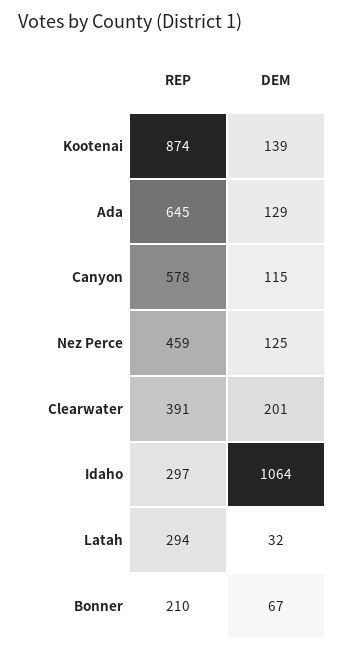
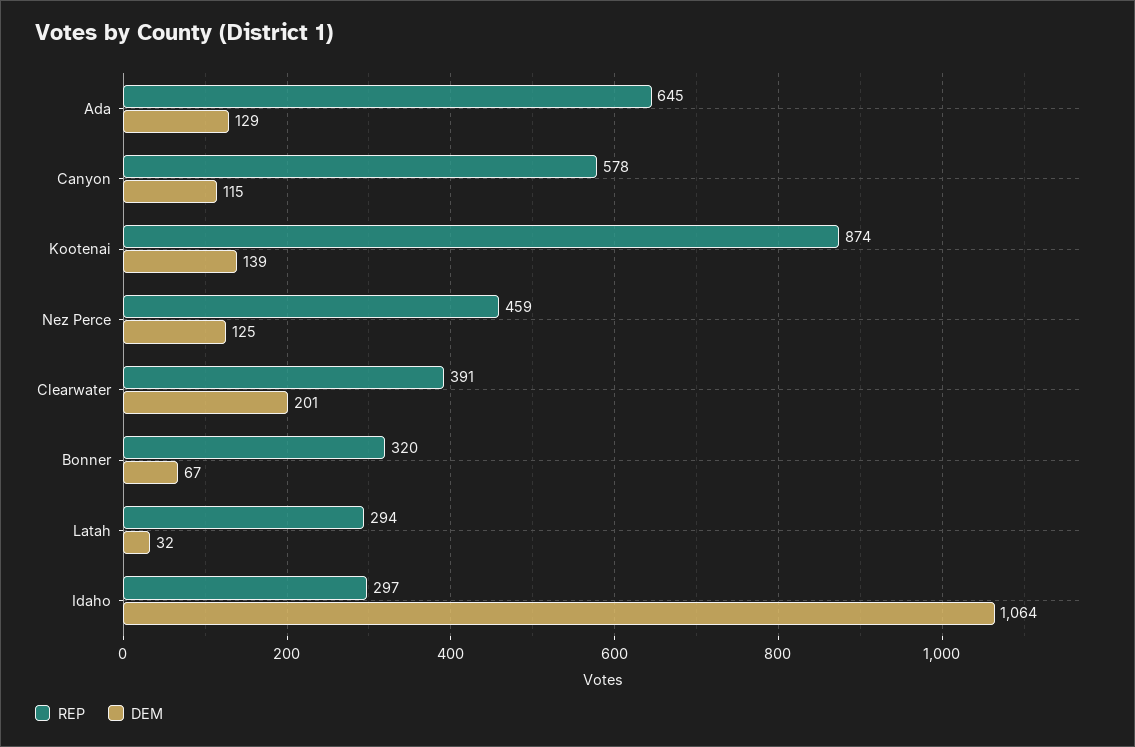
  {
    "REP": {
      "Kootenai": 874,
      "Ada": 645,
      "Canyon": 578,
      "Nez Perce": 459,
      "Clearwater": 391,
      "Idaho": 297,
      "Latah": 294,
-     "Bonner": 210
+     "Bonner": 320
    },
    "DEM": {
      "Kootenai": 139,
      "Ada": 129,
      "Canyon": 115,
      "Nez Perce": 125,
      "Clearwater": 201,
      "Idaho": 1064,
      "Latah": 32,
      "Bonner": 67
    }
  }

